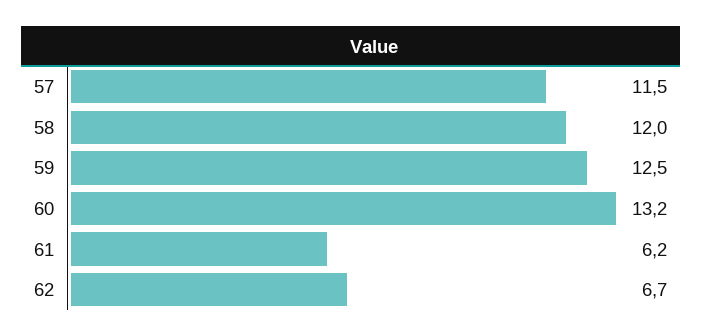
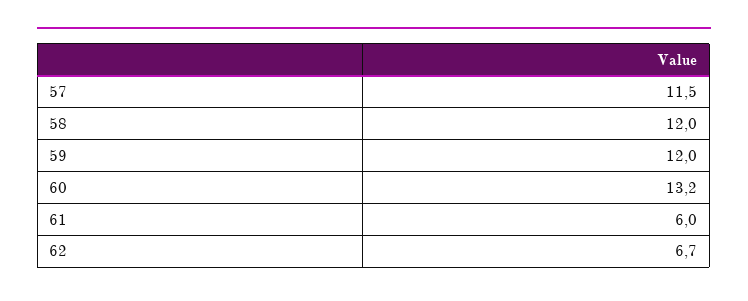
  {
    "57": 11.5,
    "58": 12,
-   "59": 12.5,
+   "59": 12,
    "60": 13.2,
-   "61": 6.2,
+   "61": 6,
    "62": 6.7
  }

